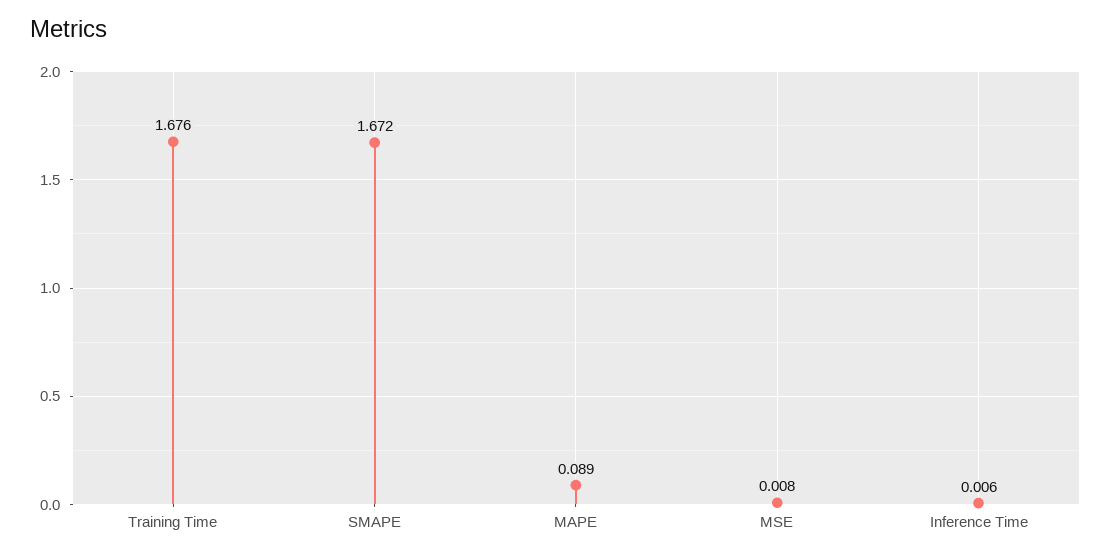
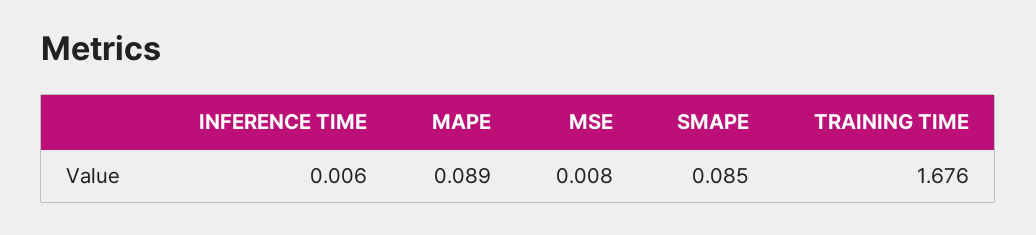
  {
    "Training Time": 1.676,
-   "SMAPE": 1.672,
+   "SMAPE": 0.085,
    "MAPE": 0.089,
    "MSE": 0.008,
    "Inference Time": 0.006
  }

